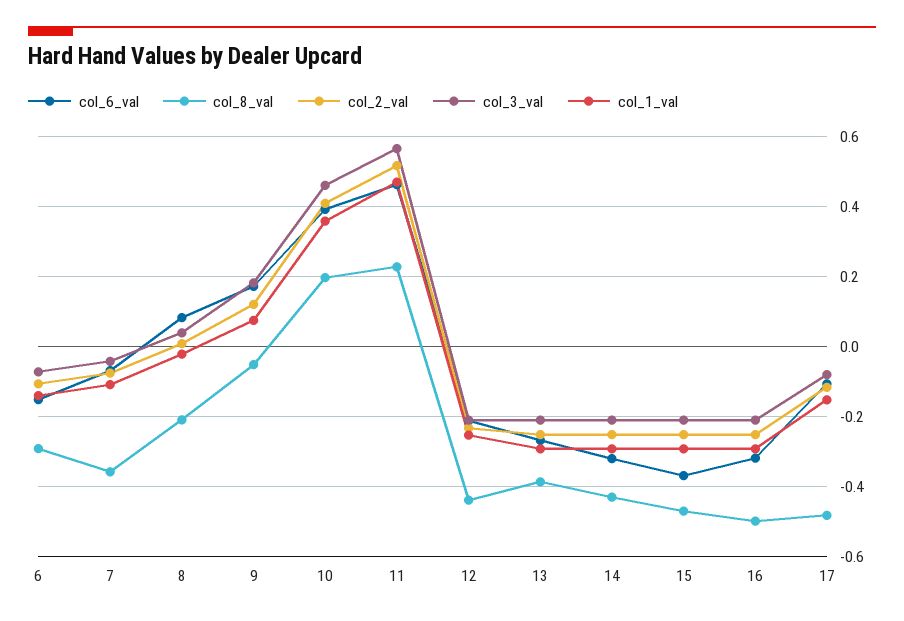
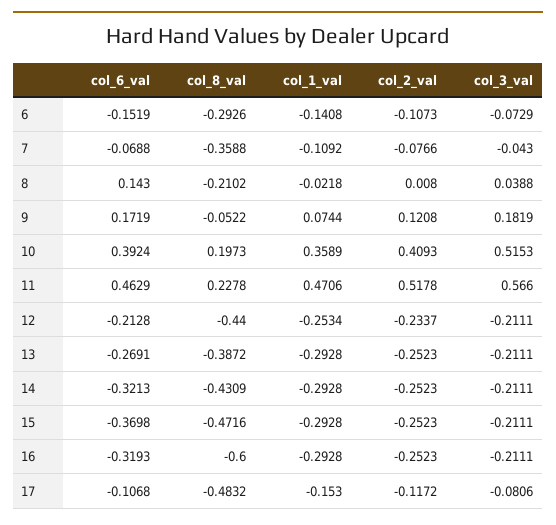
  {
    "col_6_val": {
      "6": -0.1519,
      "7": -0.0688,
-     "8": 0.08,
+     "8": 0.143,
      "9": 0.1719,
      "10": 0.3924,
      "11": 0.4629,
      "12": -0.2128,
      "13": -0.2691,
      "14": -0.3213,
      "15": -0.3698,
      "16": -0.3193,
      "17": -0.1068
    },
    "col_8_val": {
      "6": -0.2926,
      "7": -0.3588,
      "8": -0.2102,
      "9": -0.0522,
      "10": 0.1973,
      "11": 0.2278,
      "12": -0.44,
      "13": -0.3872,
      "14": -0.4309,
      "15": -0.4716,
-     "16": -0.5,
+     "16": -0.6,
      "17": -0.4832
    },
    "col_2_val": {
      "6": -0.1073,
      "7": -0.0766,
      "8": 0.008,
      "9": 0.1208,
      "10": 0.4093,
      "11": 0.5178,
      "12": -0.2337,
      "13": -0.2523,
      "14": -0.2523,
      "15": -0.2523,
      "16": -0.2523,
      "17": -0.1172
    },
    "col_3_val": {
      "6": -0.0729,
      "7": -0.043,
      "8": 0.0388,
      "9": 0.1819,
-     "10": 0.46,
+     "10": 0.5153,
      "11": 0.566,
      "12": -0.2111,
      "13": -0.2111,
      "14": -0.2111,
      "15": -0.2111,
      "16": -0.2111,
      "17": -0.0806
    },
    "col_1_val": {
      "6": -0.1408,
      "7": -0.1092,
      "8": -0.0218,
      "9": 0.0744,
      "10": 0.3589,
      "11": 0.4706,
      "12": -0.2534,
      "13": -0.2928,
      "14": -0.2928,
      "15": -0.2928,
      "16": -0.2928,
      "17": -0.153
    }
  }

